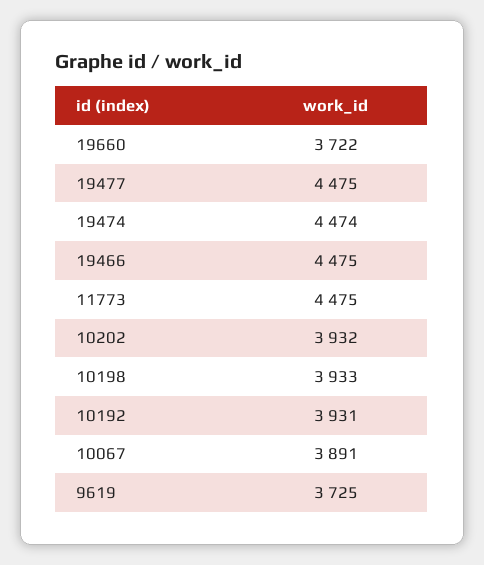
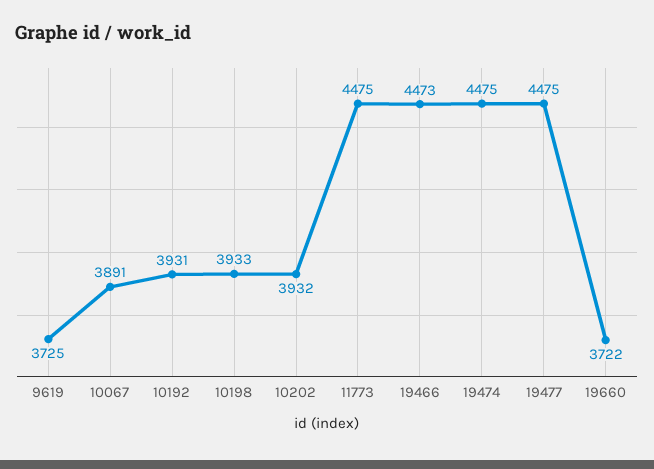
  {
    "19660": 3722,
    "19477": 4475,
-   "19474": 4474,
+   "19474": 4475,
-   "19466": 4475,
+   "19466": 4473,
    "11773": 4475,
    "10202": 3932,
    "10198": 3933,
    "10192": 3931,
    "10067": 3891,
    "9619": 3725
  }

